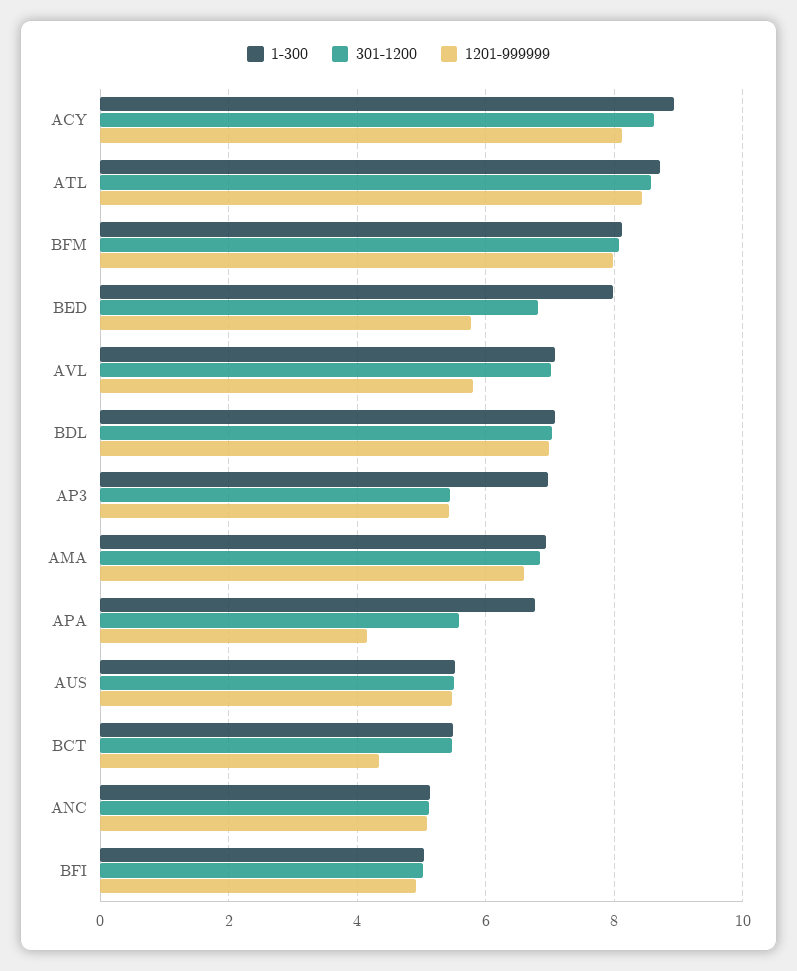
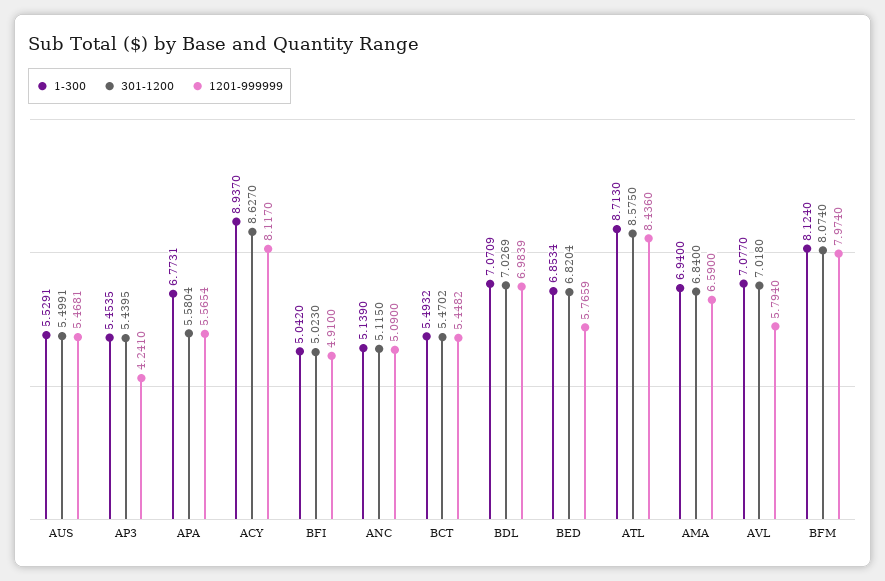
  {
    "1-300": {
      "ACY": 8.937,
      "ATL": 8.713,
      "BFM": 8.124,
-     "BED": 8,
+     "BED": 6.8534,
      "AVL": 7.077,
      "BDL": 7.0709,
-     "AP3": 7,
+     "AP3": 5.4535,
      "AMA": 6.94,
      "APA": 6.7731,
      "AUS": 5.5291,
      "BCT": 5.4932,
      "ANC": 5.139,
      "BFI": 5.042
    },
    "301-1200": {
      "ACY": 8.627,
      "ATL": 8.575,
      "BFM": 8.074,
      "BED": 6.8204,
      "AVL": 7.018,
      "BDL": 7.0269,
      "AP3": 5.4395,
      "AMA": 6.84,
      "APA": 5.5804,
      "AUS": 5.4991,
      "BCT": 5.4702,
      "ANC": 5.115,
      "BFI": 5.023
    },
    "1201-999999": {
      "ACY": 8.117,
      "ATL": 8.436,
      "BFM": 7.974,
      "BED": 5.7659,
      "AVL": 5.794,
      "BDL": 6.9839,
-     "AP3": 5.4,
+     "AP3": 4.241,
      "AMA": 6.59,
-     "APA": 4.2,
+     "APA": 5.5654,
      "AUS": 5.4681,
-     "BCT": 4.4,
+     "BCT": 5.4482,
      "ANC": 5.09,
      "BFI": 4.91
    }
  }

